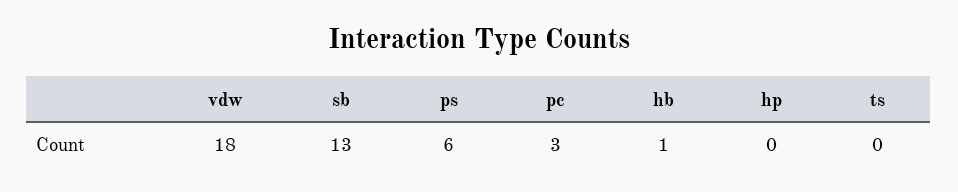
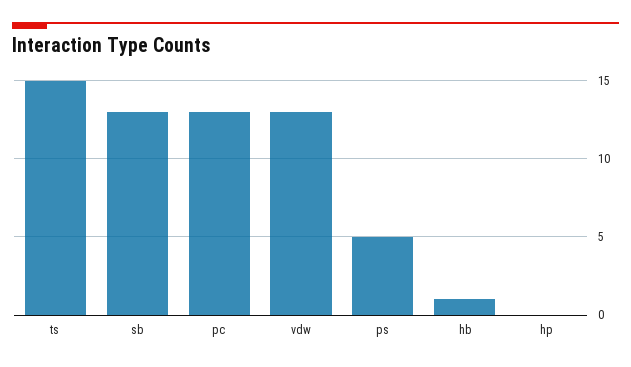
  {
-   "vdw": 18,
+   "vdw": 13,
    "sb": 13,
-   "ps": 6,
+   "ps": 5,
-   "pc": 3,
+   "pc": 13,
    "hb": 1,
    "hp": 0,
-   "ts": 0
+   "ts": 15
  }

